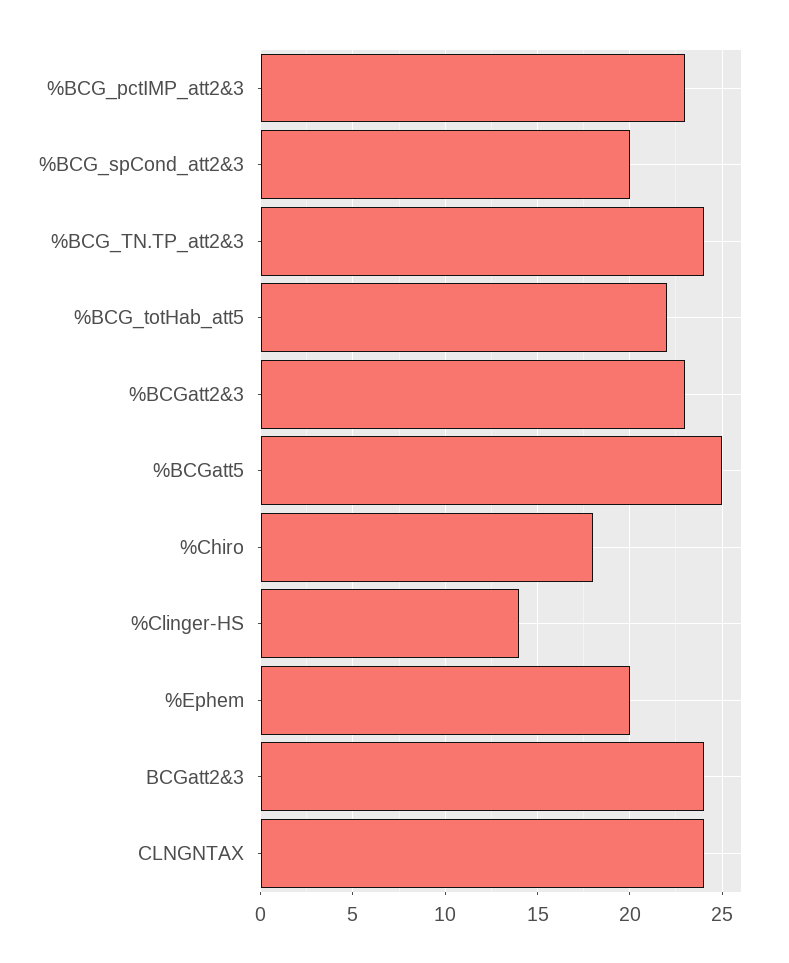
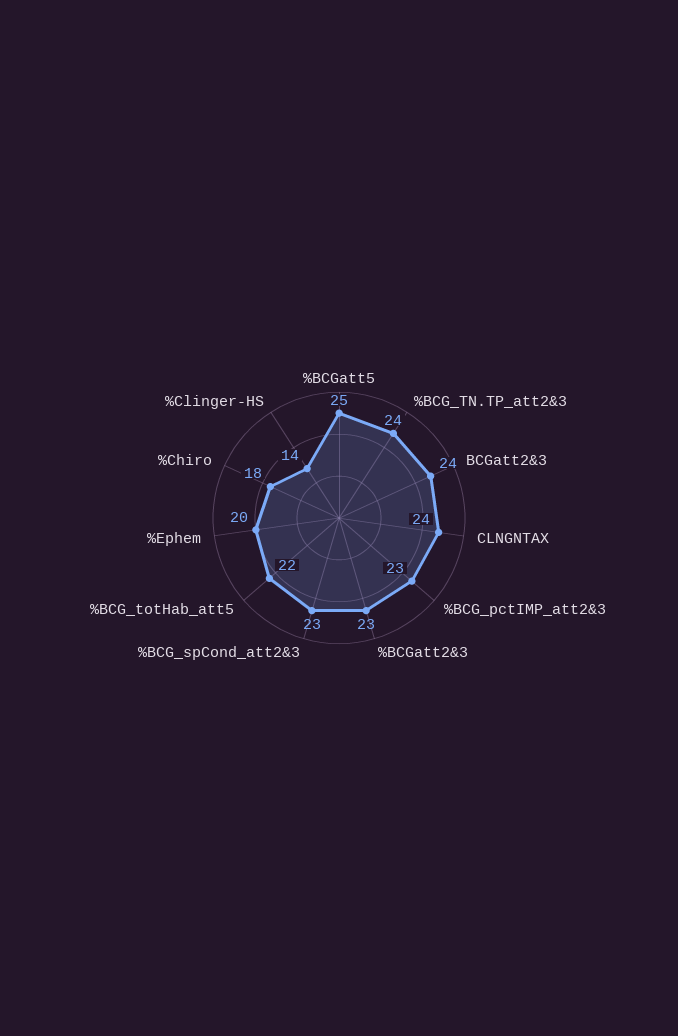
  {
    "%BCG_pctIMP_att2&3": 23,
-   "%BCG_spCond_att2&3": 20,
+   "%BCG_spCond_att2&3": 23,
    "%BCG_TN.TP_att2&3": 24,
    "%BCG_totHab_att5": 22,
    "%BCGatt2&3": 23,
    "%BCGatt5": 25,
    "%Chiro": 18,
    "%Clinger-HS": 14,
    "%Ephem": 20,
    "BCGatt2&3": 24,
    "CLNGNTAX": 24
  }

